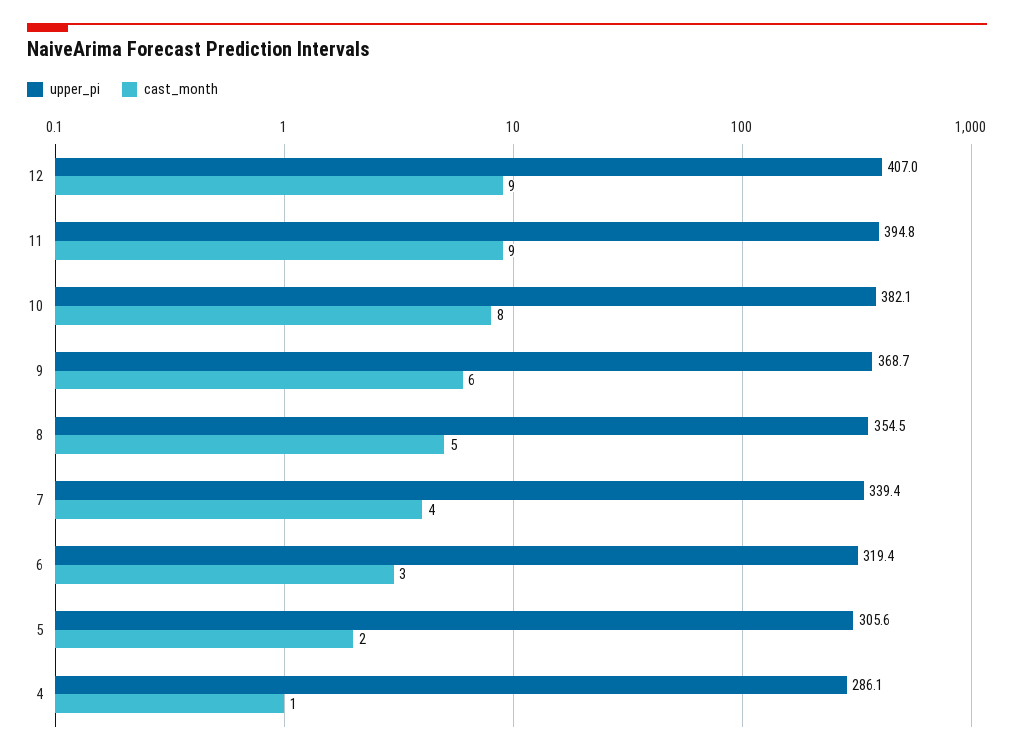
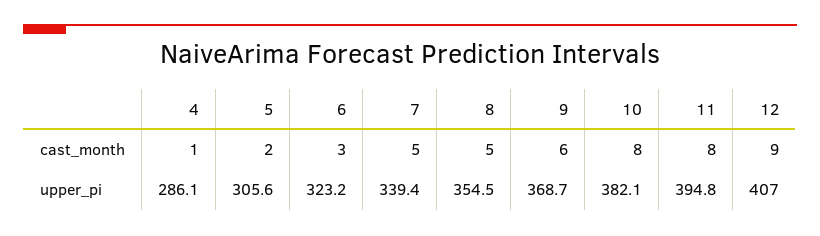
  {
    "upper_pi": {
      "12": 407,
      "11": 394.8,
      "10": 382.1,
      "9": 368.7,
      "8": 354.5,
      "7": 339.4,
-     "6": 319.4,
+     "6": 323.2,
      "5": 305.6,
      "4": 286.1
    },
    "cast_month": {
      "12": 9,
-     "11": 9,
+     "11": 8,
      "10": 8,
      "9": 6,
      "8": 5,
-     "7": 4,
+     "7": 5,
      "6": 3,
      "5": 2,
      "4": 1
    }
  }

